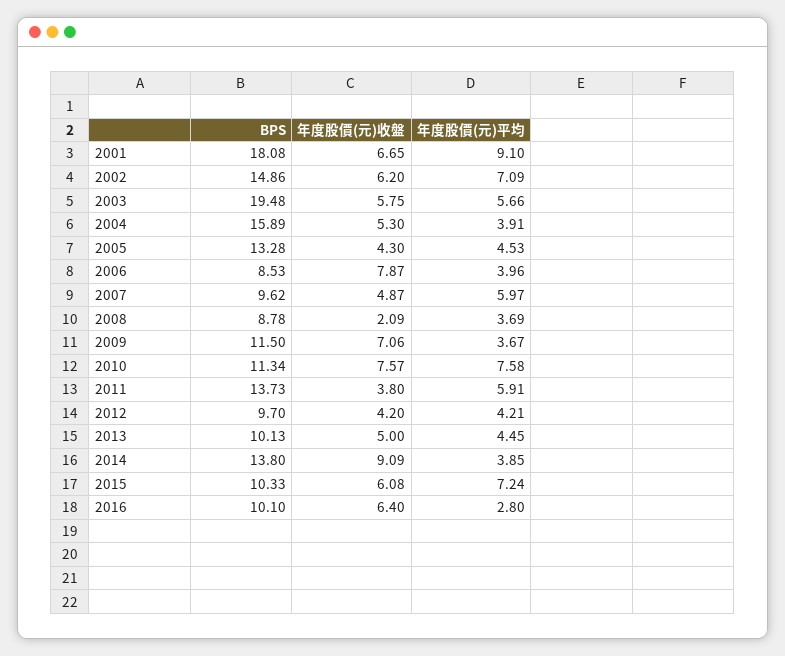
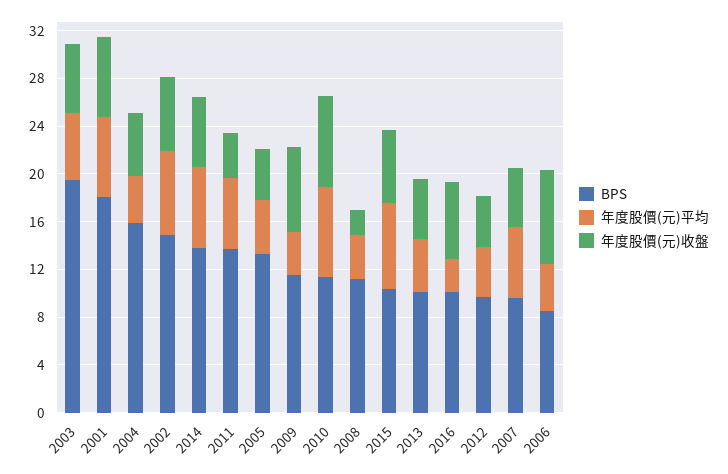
  {
    "BPS": {
      "2001": 18.08,
      "2002": 14.86,
      "2003": 19.48,
      "2004": 15.89,
      "2005": 13.28,
      "2006": 8.53,
      "2007": 9.62,
-     "2008": 8.78,
+     "2008": 11,
      "2009": 11.5,
      "2010": 11.34,
      "2011": 13.73,
      "2012": 9.7,
      "2013": 10.13,
      "2014": 13.8,
      "2015": 10.33,
      "2016": 10.1
    },
    "年度股價(元)收盤": {
      "2001": 6.65,
      "2002": 6.2,
      "2003": 5.75,
      "2004": 5.3,
      "2005": 4.3,
      "2006": 7.87,
      "2007": 4.87,
      "2008": 2.09,
      "2009": 7.06,
      "2010": 7.57,
      "2011": 3.8,
      "2012": 4.2,
      "2013": 5,
-     "2014": 9.09,
+     "2014": 6,
      "2015": 6.08,
      "2016": 6.4
    },
    "年度股價(元)平均": {
-     "2001": 9.1,
+     "2001": 7,
      "2002": 7.09,
      "2003": 5.66,
      "2004": 3.91,
      "2005": 4.53,
      "2006": 3.96,
      "2007": 5.97,
      "2008": 3.69,
      "2009": 3.67,
      "2010": 7.58,
      "2011": 5.91,
      "2012": 4.21,
      "2013": 4.45,
-     "2014": 3.85,
+     "2014": 7,
      "2015": 7.24,
      "2016": 2.8
    }
  }

